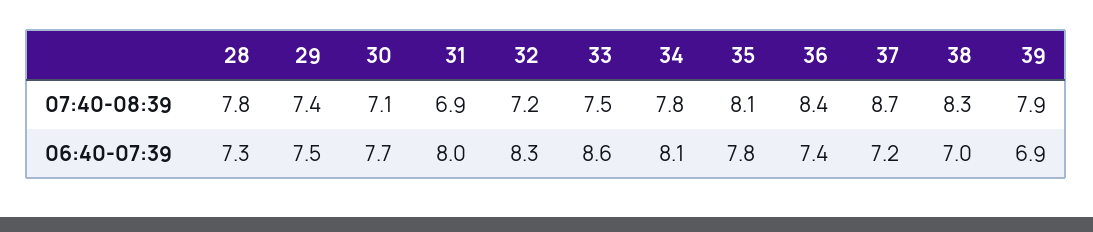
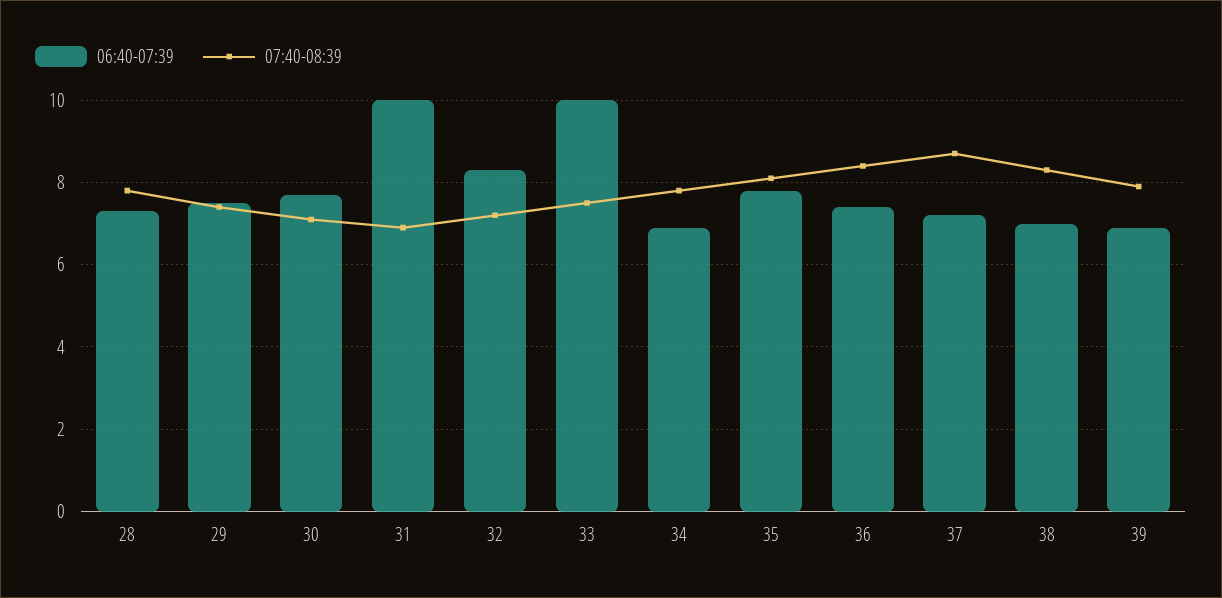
  {
    "07:40-08:39": {
      "28": 7.8,
      "29": 7.4,
      "30": 7.1,
      "31": 6.9,
      "32": 7.2,
      "33": 7.5,
      "34": 7.8,
      "35": 8.1,
      "36": 8.4,
      "37": 8.7,
      "38": 8.3,
      "39": 7.9
    },
    "06:40-07:39": {
      "28": 7.3,
      "29": 7.5,
      "30": 7.7,
-     "31": 8,
+     "31": 10,
      "32": 8.3,
-     "33": 8.6,
+     "33": 10,
-     "34": 8.1,
+     "34": 7,
      "35": 7.8,
      "36": 7.4,
      "37": 7.2,
      "38": 7,
      "39": 6.9
    }
  }

